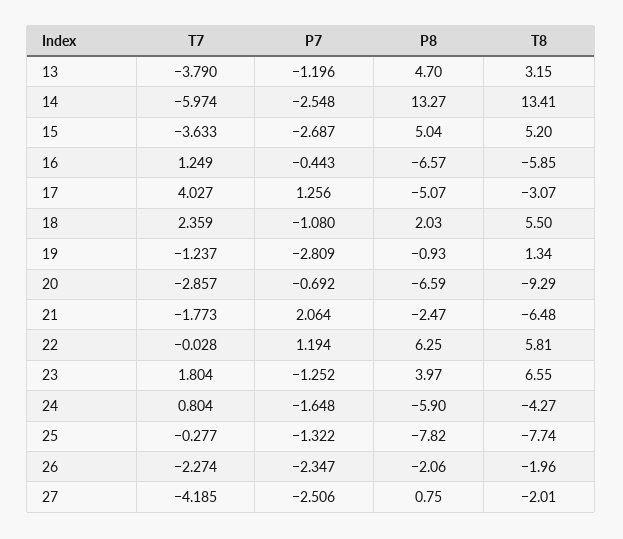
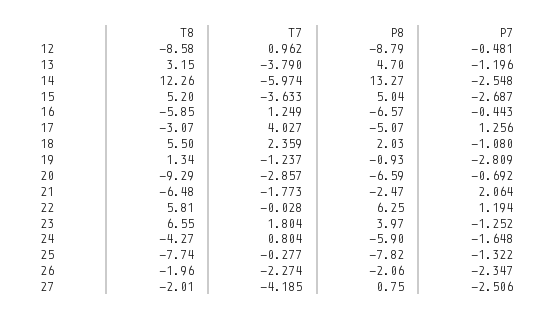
  {
    "T7": {
      "13": -3.79,
      "14": -5.974,
      "15": -3.633,
      "16": 1.249,
      "17": 4.027,
      "18": 2.359,
      "19": -1.237,
      "20": -2.857,
      "21": -1.773,
      "22": -0.028,
      "23": 1.804,
      "24": 0.804,
      "25": -0.277,
      "26": -2.274,
-     "27": -4.185
+     "27": -4.185,
+     "12": 0.962
    },
    "P7": {
      "13": -1.196,
      "14": -2.548,
      "15": -2.687,
      "16": -0.443,
      "17": 1.256,
      "18": -1.08,
      "19": -2.809,
      "20": -0.692,
      "21": 2.064,
      "22": 1.194,
      "23": -1.252,
      "24": -1.648,
      "25": -1.322,
      "26": -2.347,
-     "27": -2.506
+     "27": -2.506,
+     "12": -0.481
    },
    "P8": {
      "13": 4.7,
      "14": 13.27,
      "15": 5.04,
      "16": -6.57,
      "17": -5.07,
      "18": 2.03,
      "19": -0.93,
      "20": -6.59,
      "21": -2.47,
      "22": 6.25,
      "23": 3.97,
      "24": -5.9,
      "25": -7.82,
      "26": -2.06,
-     "27": 0.75
+     "27": 0.75,
+     "12": -8.79
    },
    "T8": {
      "13": 3.15,
-     "14": 13.41,
+     "14": 12.26,
      "15": 5.2,
      "16": -5.85,
      "17": -3.07,
      "18": 5.5,
      "19": 1.34,
      "20": -9.29,
      "21": -6.48,
      "22": 5.81,
      "23": 6.55,
      "24": -4.27,
      "25": -7.74,
      "26": -1.96,
-     "27": -2.01
+     "27": -2.01,
+     "12": -8.58
    }
  }

